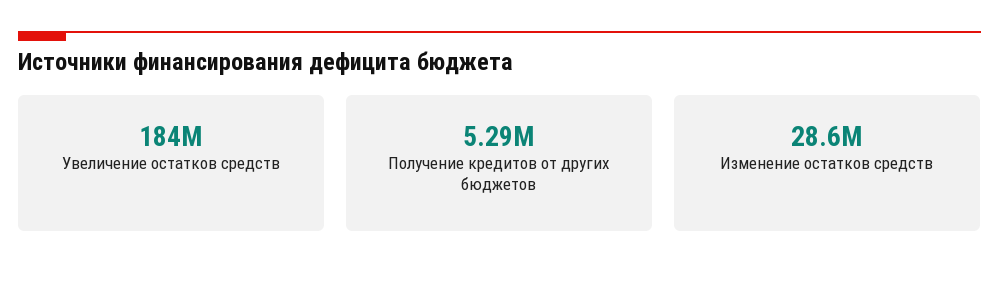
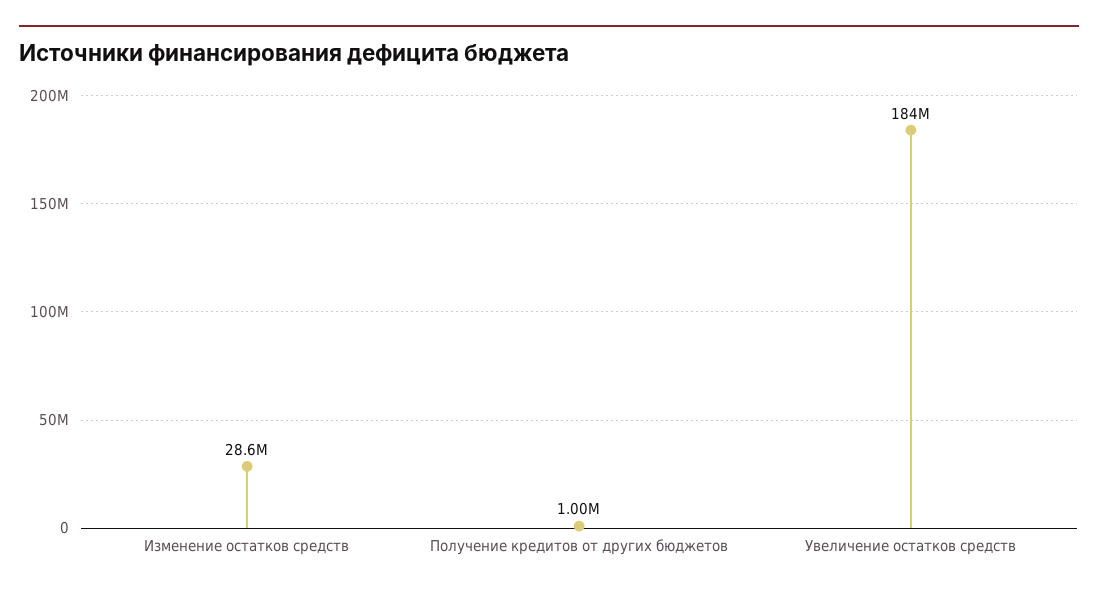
  {
    "Увеличение остатков средств": 184000000,
-   "Получение кредитов от других бюджетов": 5290000,
+   "Получение кредитов от других бюджетов": 1000000,
    "Изменение остатков средств": 28600000
  }

